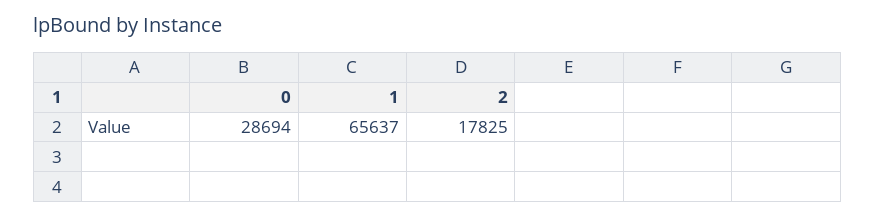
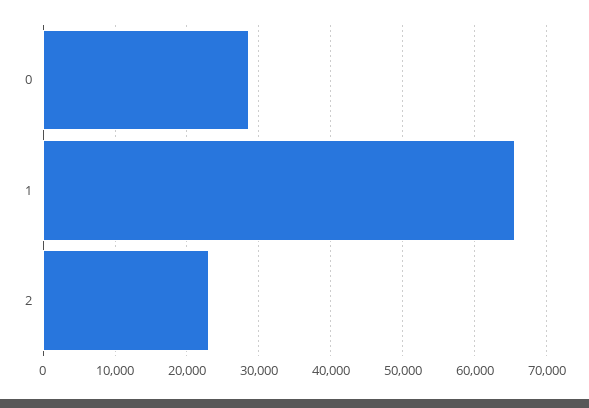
  {
    "0": 28694,
    "1": 65637,
-   "2": 17825
+   "2": 23000
  }

